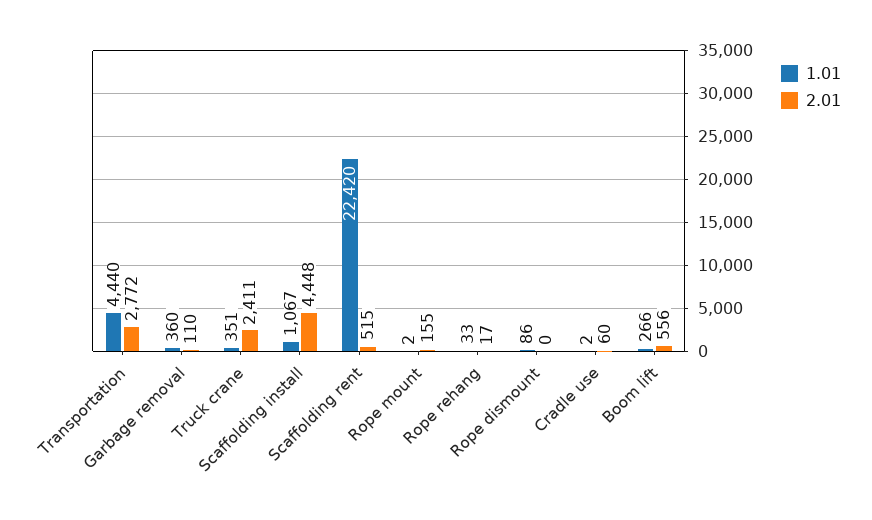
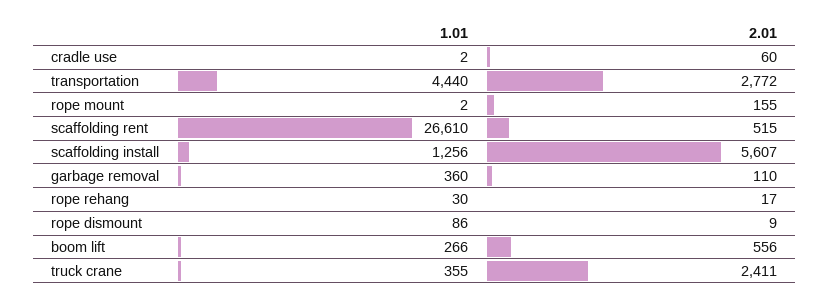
  {
    "1.01": {
      "Transportation": 4440,
      "Garbage removal": 360,
-     "Truck crane": 351,
+     "Truck crane": 355,
-     "Scaffolding install": 1067,
+     "Scaffolding install": 1256,
-     "Scaffolding rent": 22420,
+     "Scaffolding rent": 26610,
      "Rope mount": 2,
-     "Rope rehang": 33,
+     "Rope rehang": 30,
      "Rope dismount": 86,
      "Cradle use": 2,
      "Boom lift": 266
    },
    "2.01": {
      "Transportation": 2772,
      "Garbage removal": 110,
      "Truck crane": 2411,
-     "Scaffolding install": 4448,
+     "Scaffolding install": 5607,
      "Scaffolding rent": 515,
      "Rope mount": 155,
      "Rope rehang": 17,
-     "Rope dismount": 0,
+     "Rope dismount": 9,
      "Cradle use": 60,
      "Boom lift": 556
    }
  }

